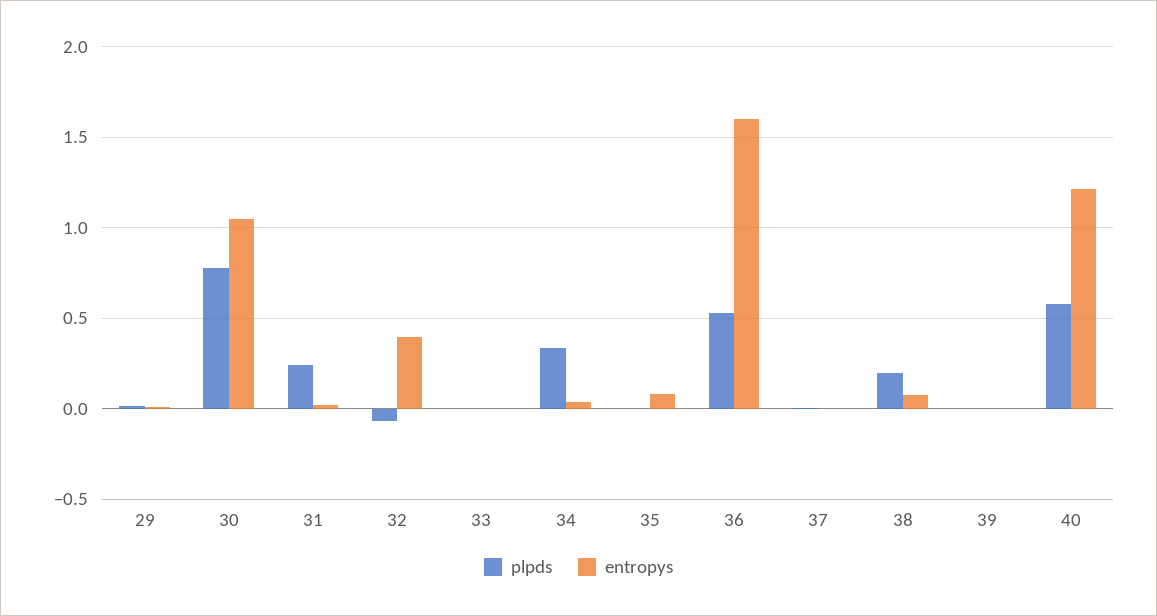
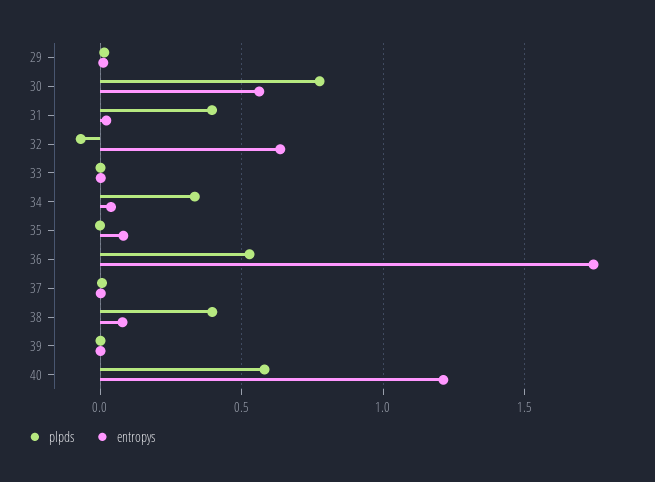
  {
    "plpds": {
      "29": 0,
      "30": 0.8,
-     "31": 0.25,
+     "31": 0.4,
      "32": -0.05,
      "33": 0,
      "34": 0.35,
      "35": 0,
      "36": 0.55,
      "37": 0,
-     "38": 0.2,
+     "38": 0.4,
      "39": 0,
      "40": 0.6
    },
    "entropys": {
      "29": 0,
-     "30": 1.05,
+     "30": 0.55,
      "31": 0,
-     "32": 0.4,
+     "32": 0.65,
      "33": 0,
      "34": 0.05,
      "35": 0.1,
-     "36": 1.6,
+     "36": 1.75,
      "37": 0,
      "38": 0.1,
      "39": 0,
      "40": 1.2
    }
  }

